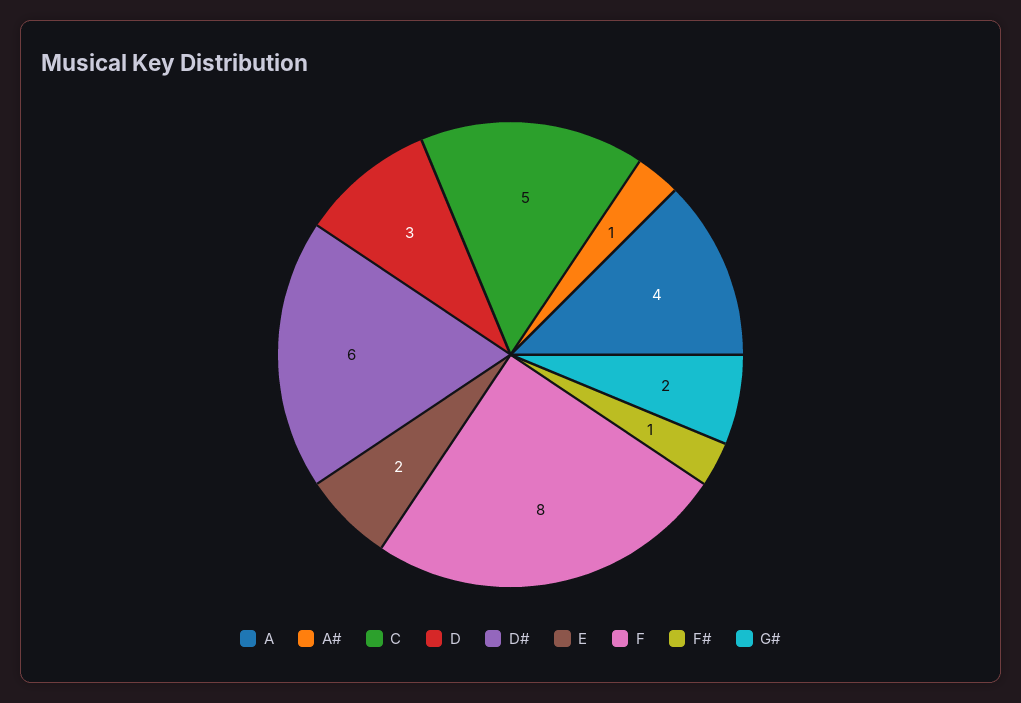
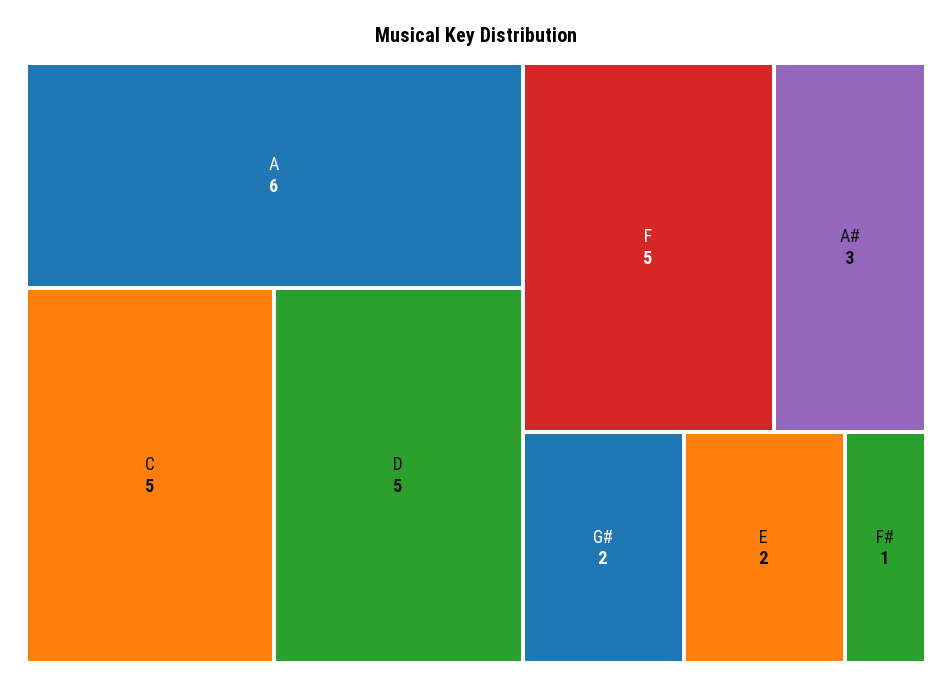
  {
-   "A": 4,
+   "A": 6,
-   "A#": 1,
+   "A#": 3,
    "C": 5,
-   "D": 3,
+   "D": 5,
-   "D#": 6,
    "E": 2,
-   "F": 8,
+   "F": 5,
    "F#": 1,
    "G#": 2
  }

